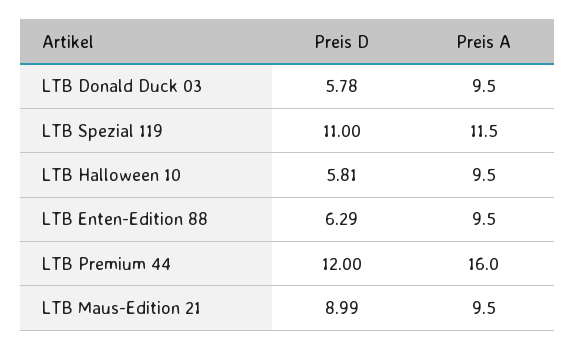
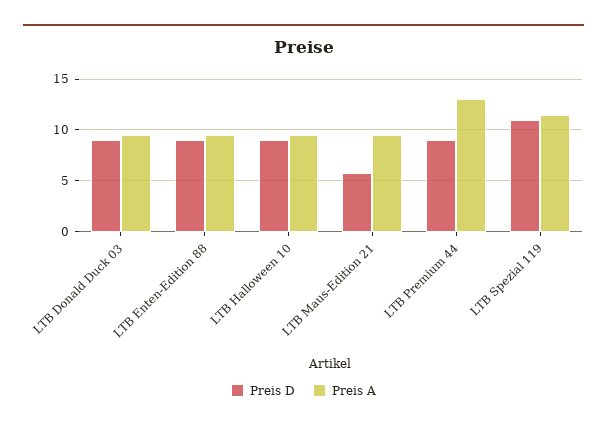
  {
    "Preis D": {
-     "LTB Donald Duck 03": 5.78,
+     "LTB Donald Duck 03": 9,
      "LTB Spezial 119": 11,
-     "LTB Halloween 10": 5.81,
+     "LTB Halloween 10": 9,
-     "LTB Enten-Edition 88": 6.29,
+     "LTB Enten-Edition 88": 9,
-     "LTB Premium 44": 12,
+     "LTB Premium 44": 9,
-     "LTB Maus-Edition 21": 8.99
+     "LTB Maus-Edition 21": 6
    },
    "Preis A": {
      "LTB Donald Duck 03": 9.5,
      "LTB Spezial 119": 11.5,
      "LTB Halloween 10": 9.5,
      "LTB Enten-Edition 88": 9.5,
-     "LTB Premium 44": 16,
+     "LTB Premium 44": 13,
      "LTB Maus-Edition 21": 9.5
    }
  }

